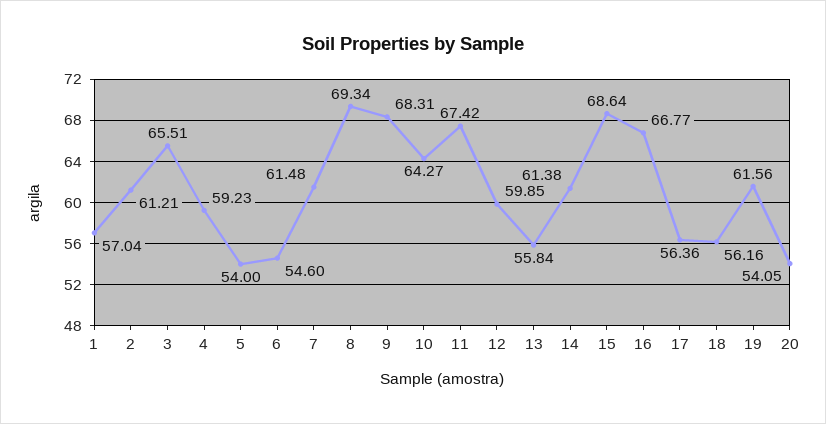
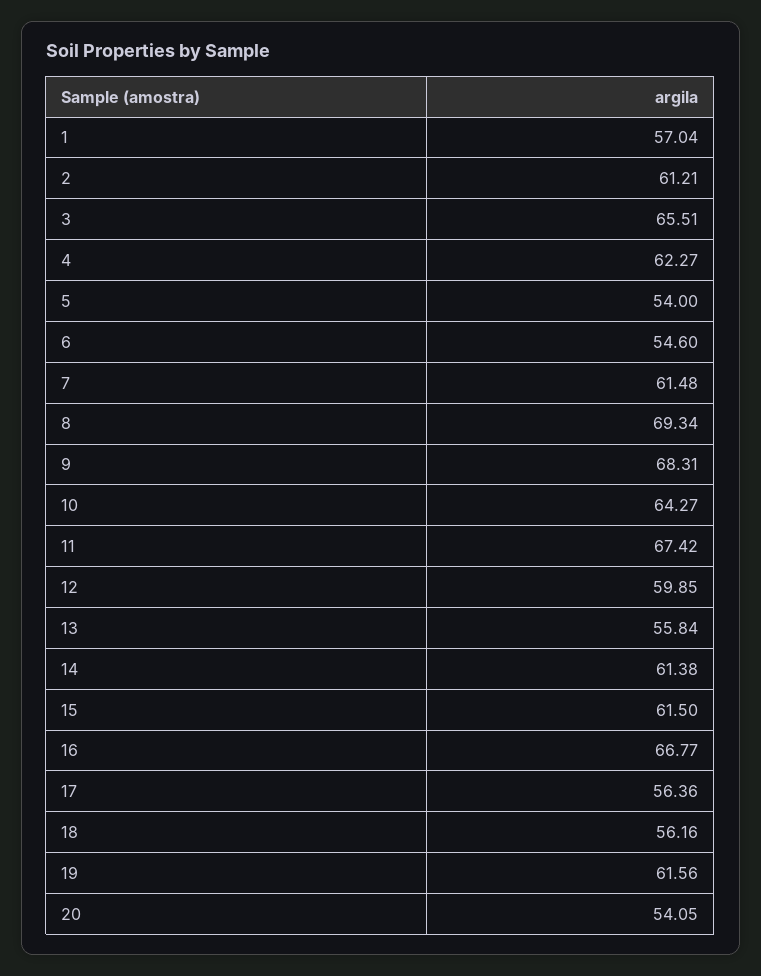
  {
    "1": 57.04,
    "2": 61.21,
    "3": 65.51,
-   "4": 59.23,
+   "4": 62.27,
    "5": 54,
    "6": 54.6,
    "7": 61.48,
    "8": 69.34,
    "9": 68.31,
    "10": 64.27,
    "11": 67.42,
    "12": 59.85,
    "13": 55.84,
    "14": 61.38,
-   "15": 68.64,
+   "15": 61.5,
    "16": 66.77,
    "17": 56.36,
    "18": 56.16,
    "19": 61.56,
    "20": 54.05
  }

